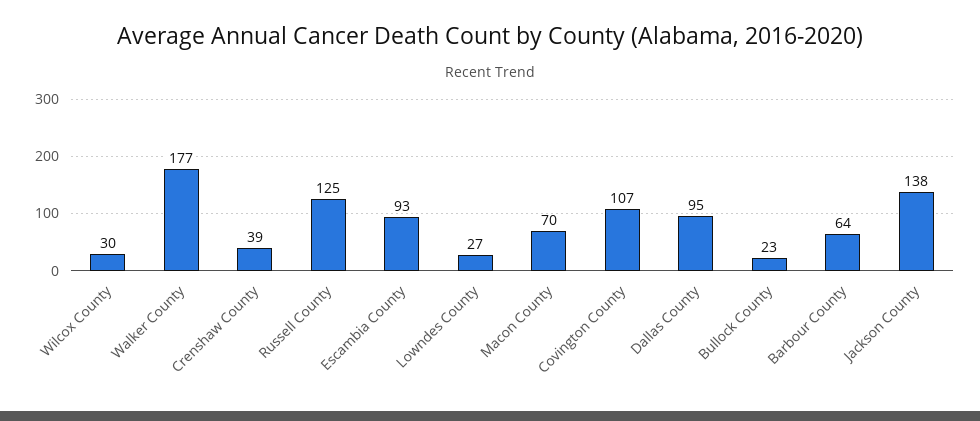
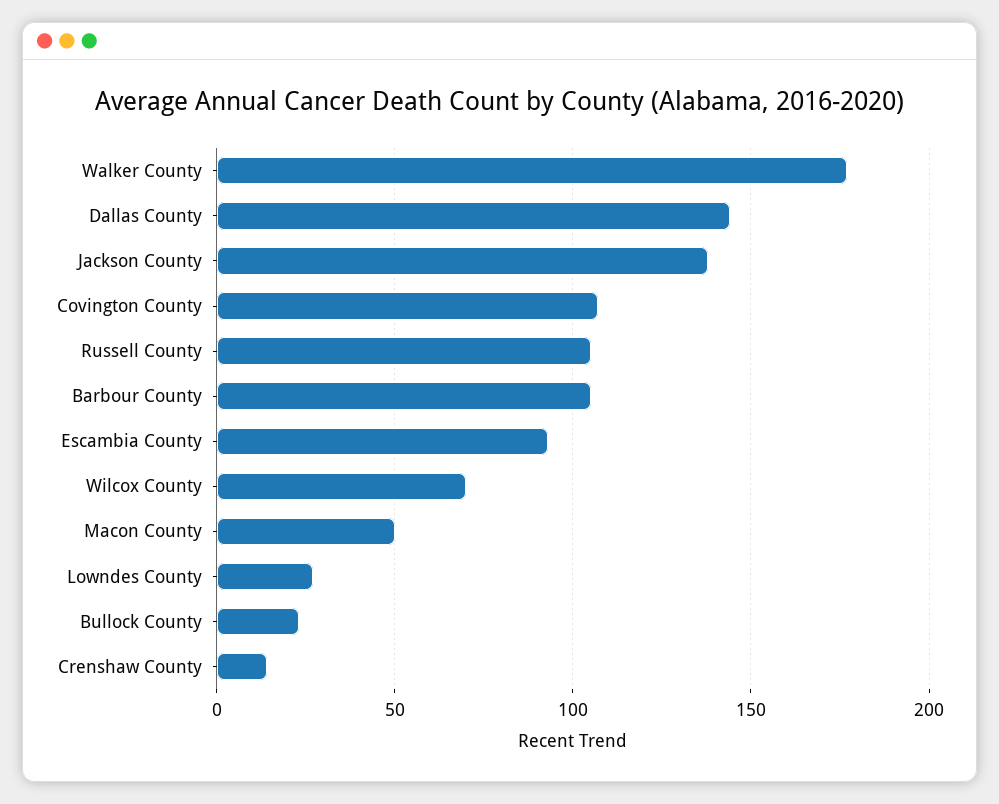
  {
-   "Wilcox County": 30,
+   "Wilcox County": 70,
    "Walker County": 177,
-   "Crenshaw County": 39,
+   "Crenshaw County": 15,
-   "Russell County": 125,
+   "Russell County": 105,
    "Escambia County": 93,
    "Lowndes County": 27,
-   "Macon County": 70,
+   "Macon County": 50,
    "Covington County": 107,
-   "Dallas County": 95,
+   "Dallas County": 145,
    "Bullock County": 23,
-   "Barbour County": 64,
+   "Barbour County": 105,
    "Jackson County": 138
  }

